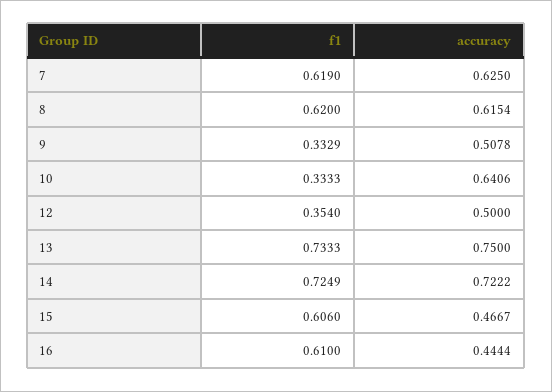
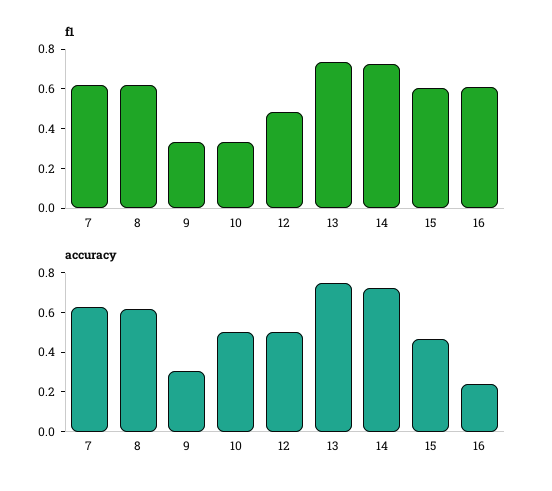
  {
    "f1": {
      "7": 0.619,
      "8": 0.62,
      "9": 0.3329,
      "10": 0.3333,
-     "12": 0.354,
+     "12": 0.5,
      "13": 0.7333,
      "14": 0.7249,
      "15": 0.606,
      "16": 0.61
    },
    "accuracy": {
      "7": 0.625,
      "8": 0.6154,
-     "9": 0.5078,
+     "9": 0.3,
-     "10": 0.6406,
+     "10": 0.5,
      "12": 0.5,
      "13": 0.75,
      "14": 0.7222,
      "15": 0.4667,
-     "16": 0.4444
+     "16": 0.25
    }
  }

